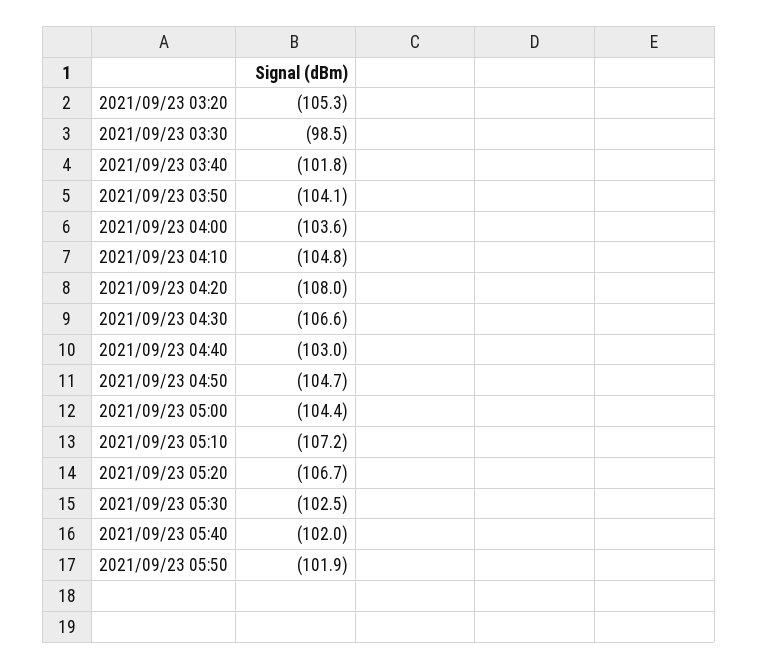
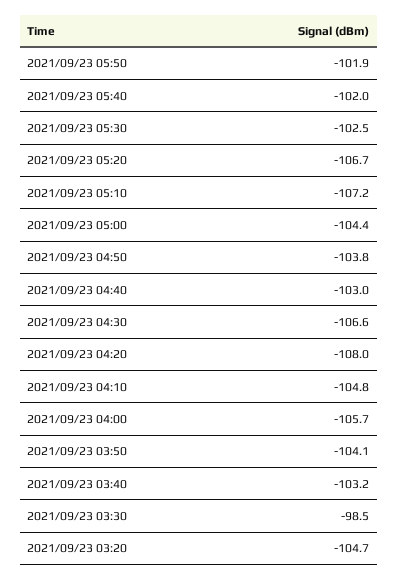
  {
-   "2021/09/23 03:20": -105.3,
+   "2021/09/23 03:20": -104.7,
    "2021/09/23 03:30": -98.5,
-   "2021/09/23 03:40": -101.8,
+   "2021/09/23 03:40": -103.2,
    "2021/09/23 03:50": -104.1,
-   "2021/09/23 04:00": -103.6,
+   "2021/09/23 04:00": -105.7,
    "2021/09/23 04:10": -104.8,
    "2021/09/23 04:20": -108,
    "2021/09/23 04:30": -106.6,
    "2021/09/23 04:40": -103,
-   "2021/09/23 04:50": -104.7,
+   "2021/09/23 04:50": -103.8,
    "2021/09/23 05:00": -104.4,
    "2021/09/23 05:10": -107.2,
    "2021/09/23 05:20": -106.7,
    "2021/09/23 05:30": -102.5,
    "2021/09/23 05:40": -102,
    "2021/09/23 05:50": -101.9
  }

